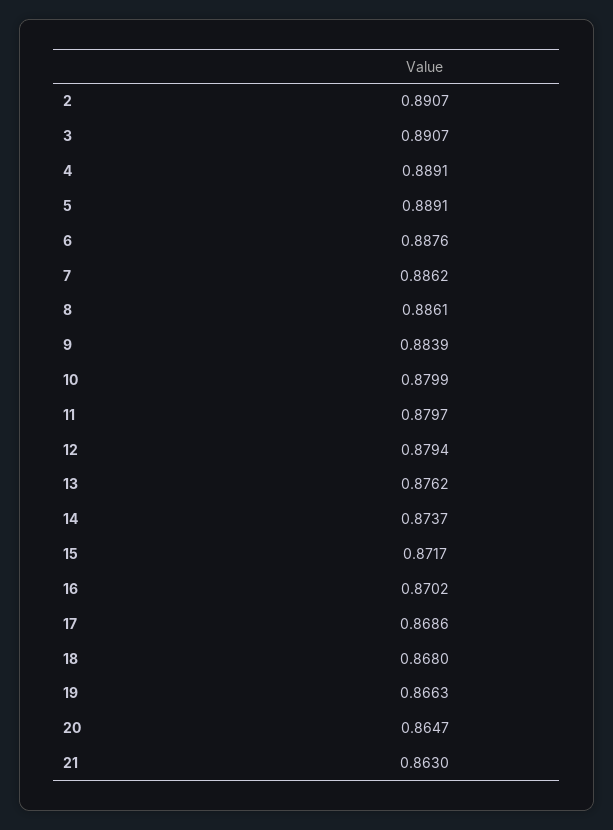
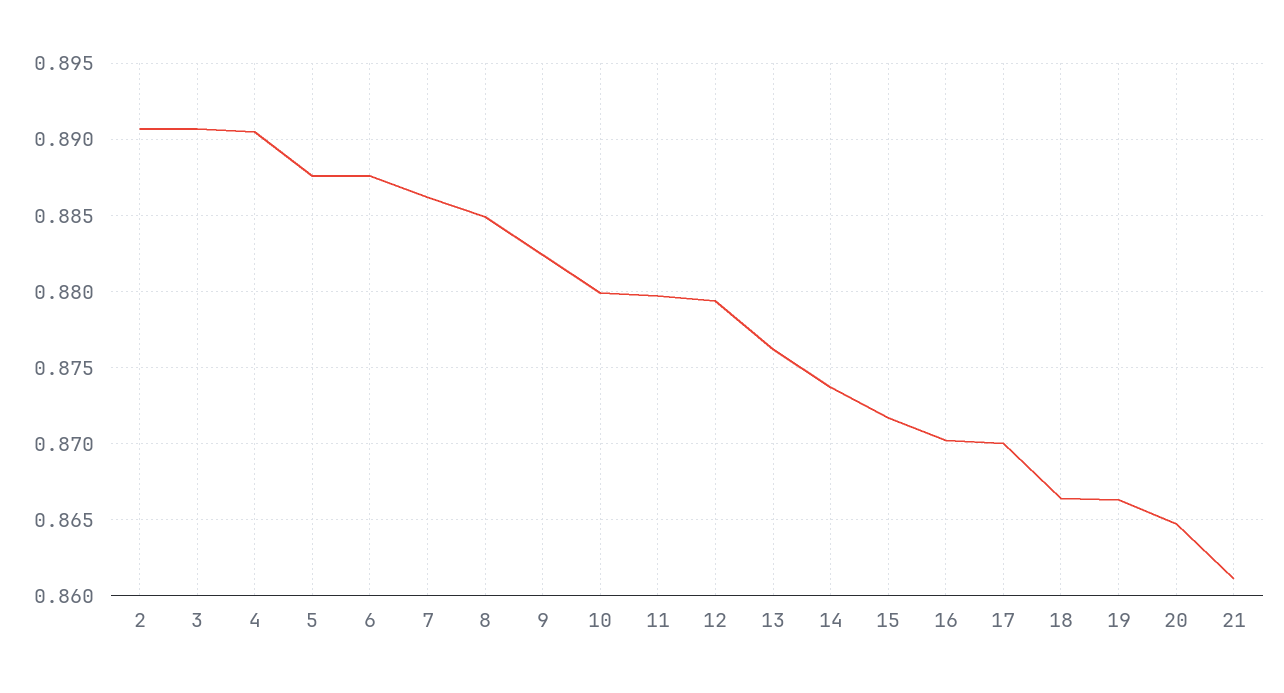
  {
    "2": 0.8907,
    "3": 0.8907,
-   "4": 0.8891,
+   "4": 0.8905,
-   "5": 0.8891,
+   "5": 0.8875,
    "6": 0.8876,
    "7": 0.8862,
-   "8": 0.8861,
+   "8": 0.885,
-   "9": 0.8839,
+   "9": 0.8825,
    "10": 0.8799,
    "11": 0.8797,
    "12": 0.8794,
    "13": 0.8762,
    "14": 0.8737,
    "15": 0.8717,
    "16": 0.8702,
-   "17": 0.8686,
+   "17": 0.87,
-   "18": 0.868,
+   "18": 0.8665,
    "19": 0.8663,
    "20": 0.8647,
-   "21": 0.863
+   "21": 0.861
  }

